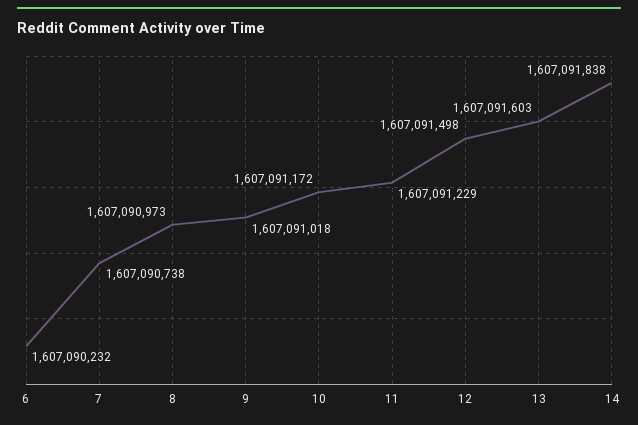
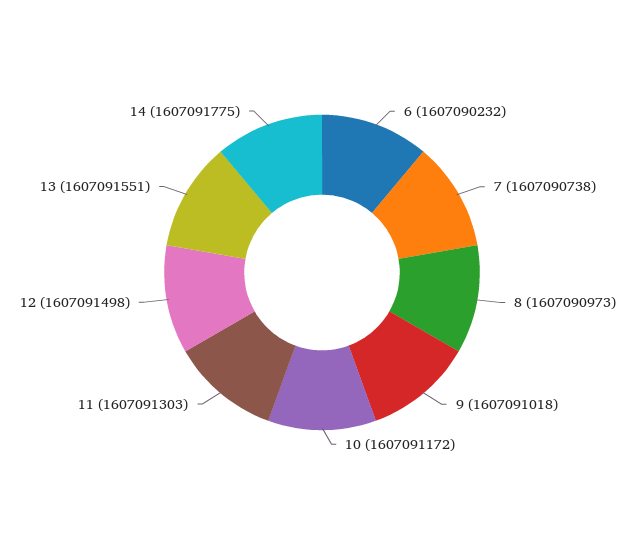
  {
    "6": 1607090232,
    "7": 1607090738,
    "8": 1607090973,
    "9": 1607091018,
    "10": 1607091172,
-   "11": 1607091229,
+   "11": 1607091303,
    "12": 1607091498,
-   "13": 1607091603,
+   "13": 1607091551,
-   "14": 1607091838
+   "14": 1607091775
  }

